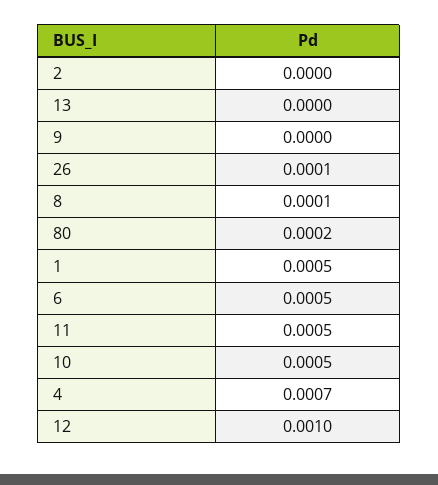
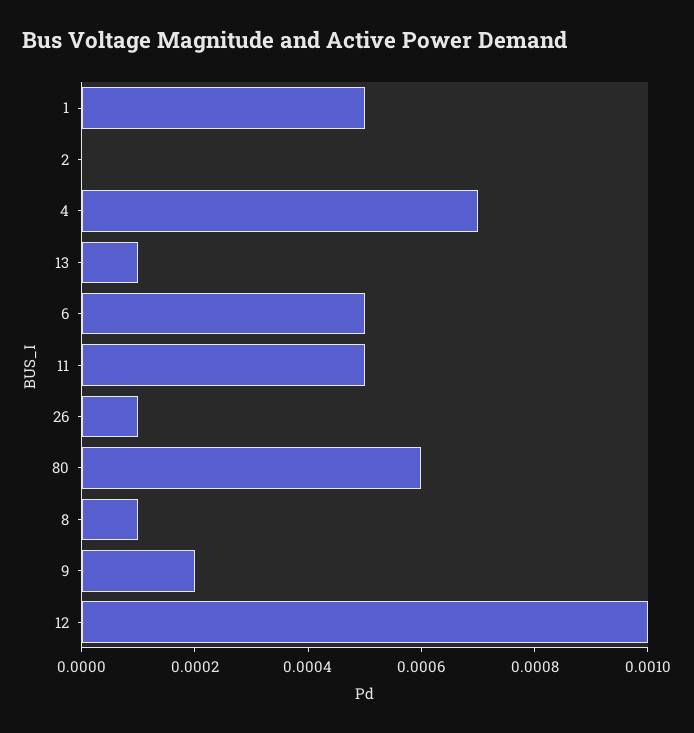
  {
    "2": 0,
-   "13": 0,
+   "13": 0.0001,
-   "9": 0,
+   "9": 0.0002,
    "26": 0.0001,
    "8": 0.0001,
-   "80": 0.0002,
+   "80": 0.0006,
    "1": 0.0005,
    "6": 0.0005,
    "11": 0.0005,
-   "10": 0.0005,
    "4": 0.0007,
    "12": 0.001
  }

